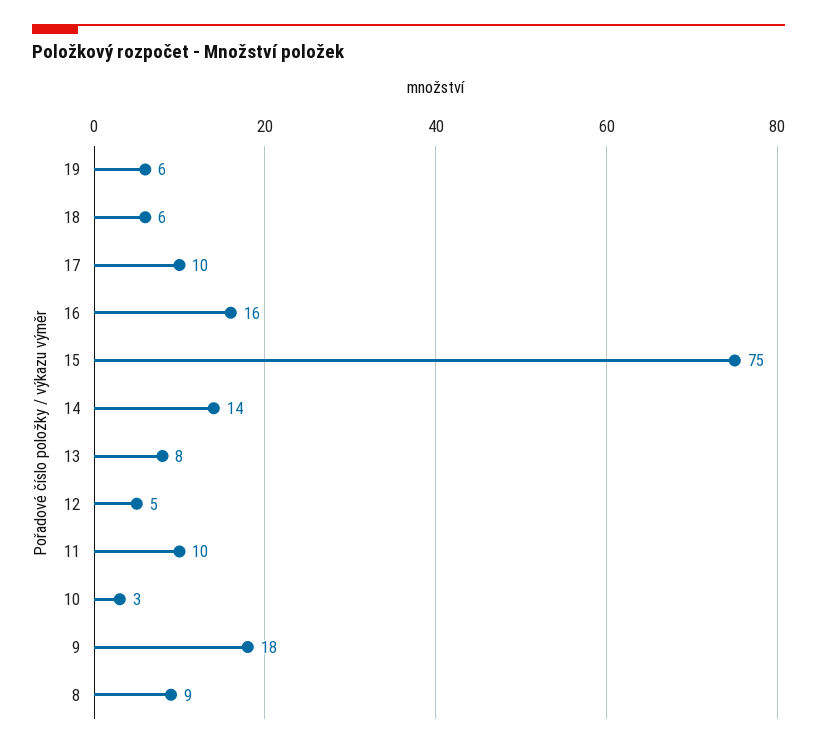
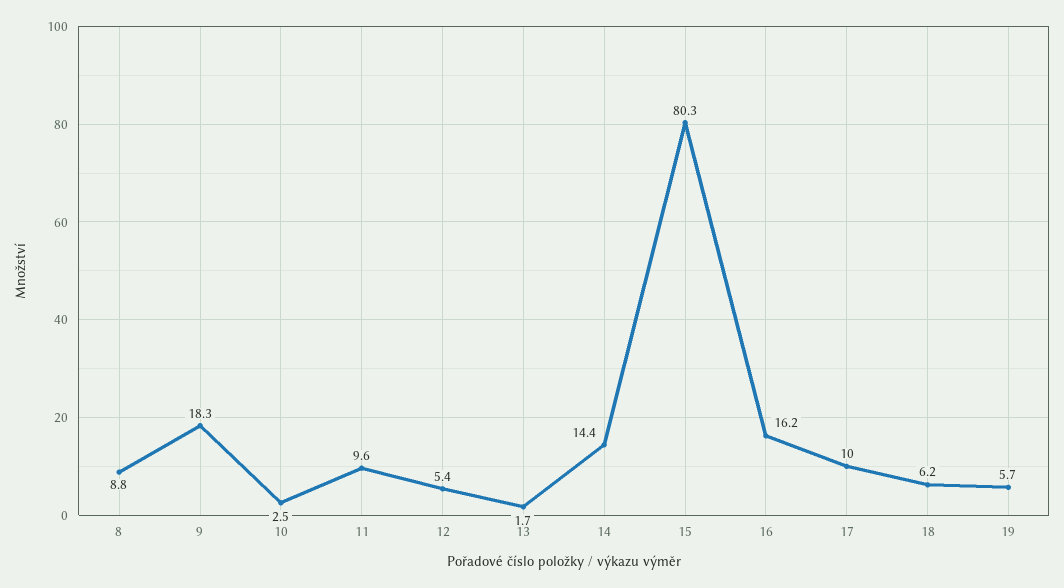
  {
    "19": 5.7,
    "18": 6.2,
    "17": 10,
    "16": 16.2,
-   "15": 75,
+   "15": 80.3,
    "14": 14.4,
-   "13": 8,
+   "13": 1.7,
    "12": 5.4,
    "11": 9.6,
    "10": 2.5,
    "9": 18.3,
    "8": 8.8
  }

